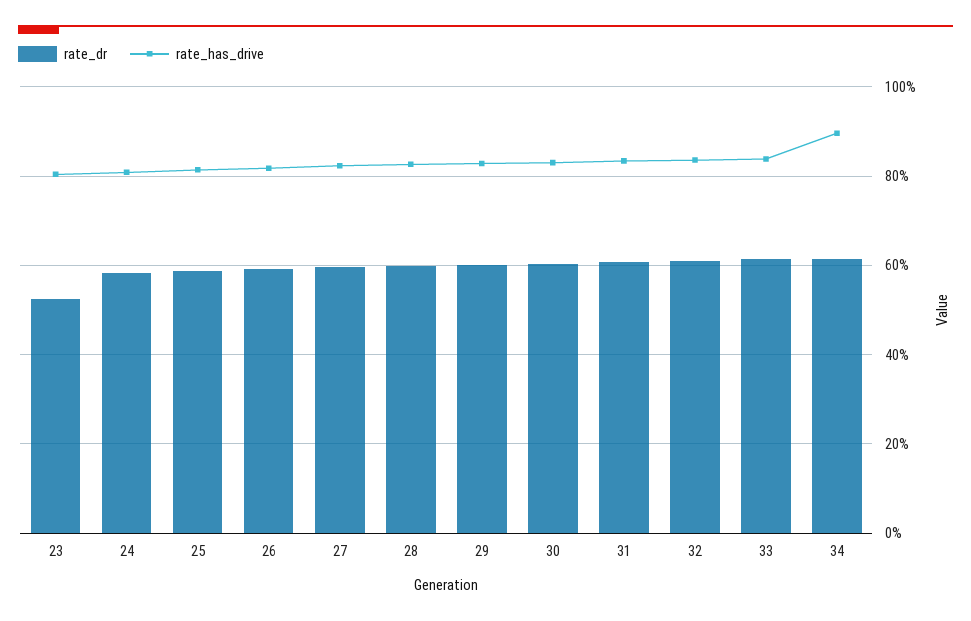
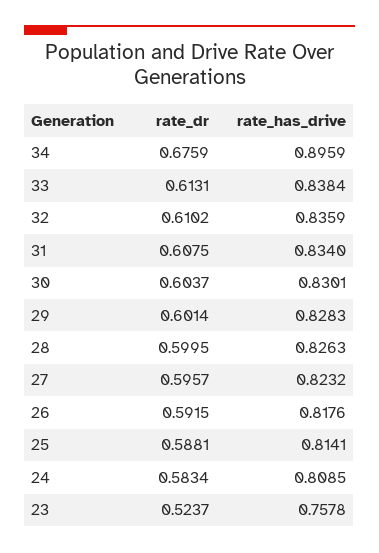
  {
    "rate_dr": {
      "23": 0.5237,
      "24": 0.5834,
      "25": 0.5881,
      "26": 0.5915,
      "27": 0.5957,
      "28": 0.5995,
      "29": 0.6014,
      "30": 0.6037,
      "31": 0.6075,
      "32": 0.6102,
      "33": 0.6131,
-     "34": 0.62
+     "34": 0.6759
    },
    "rate_has_drive": {
-     "23": 0.8,
+     "23": 0.7578,
      "24": 0.8085,
      "25": 0.8141,
      "26": 0.8176,
      "27": 0.8232,
      "28": 0.8263,
      "29": 0.8283,
      "30": 0.8301,
      "31": 0.834,
      "32": 0.8359,
      "33": 0.8384,
      "34": 0.8959
    }
  }

